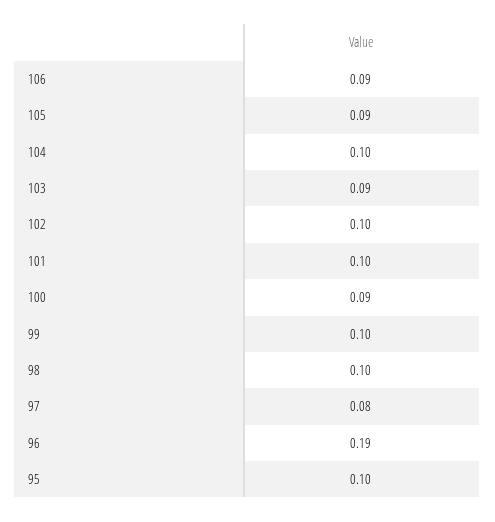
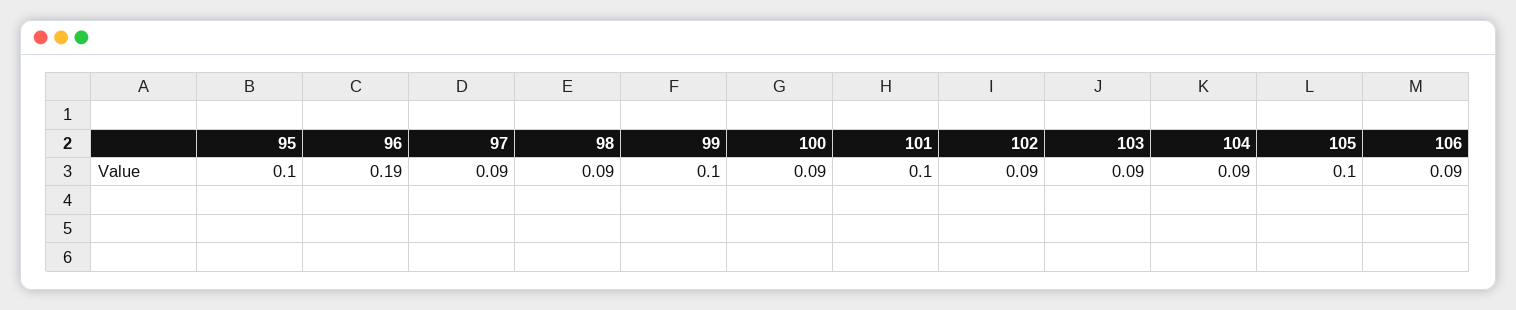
  {
    "106": 0.09,
-   "105": 0.09,
+   "105": 0.1,
-   "104": 0.1,
+   "104": 0.09,
    "103": 0.09,
-   "102": 0.1,
+   "102": 0.09,
    "101": 0.1,
    "100": 0.09,
    "99": 0.1,
-   "98": 0.1,
+   "98": 0.09,
-   "97": 0.08,
+   "97": 0.09,
    "96": 0.19,
    "95": 0.1
  }

